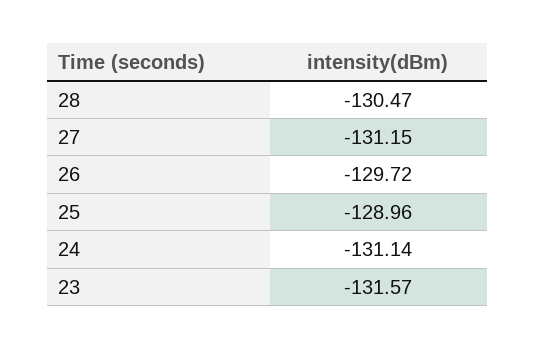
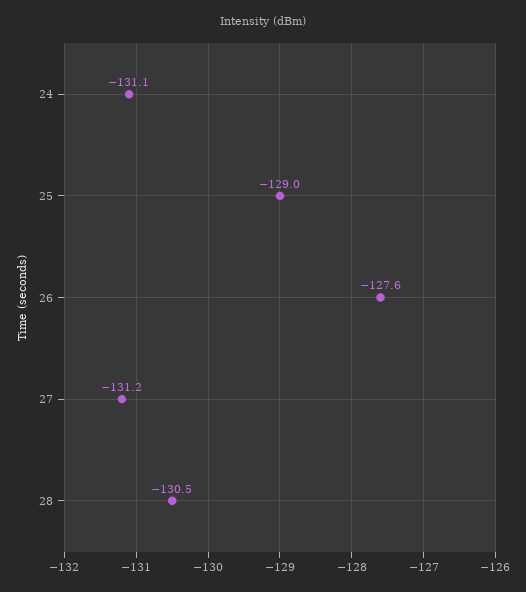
  {
    "28": -130.47,
    "27": -131.15,
-   "26": -129.72,
+   "26": -127.6,
    "25": -128.96,
-   "24": -131.14,
+   "24": -131.14
-   "23": -131.57
  }

